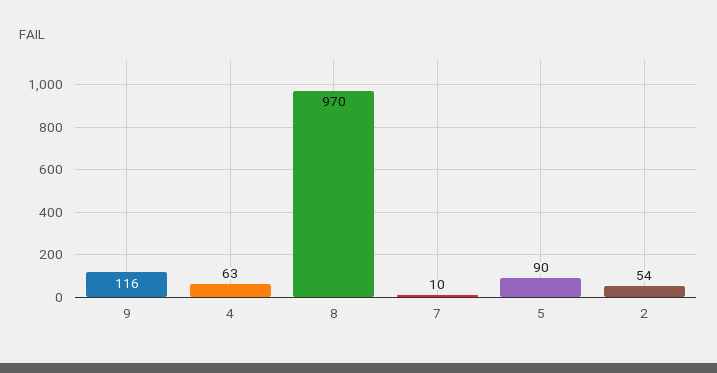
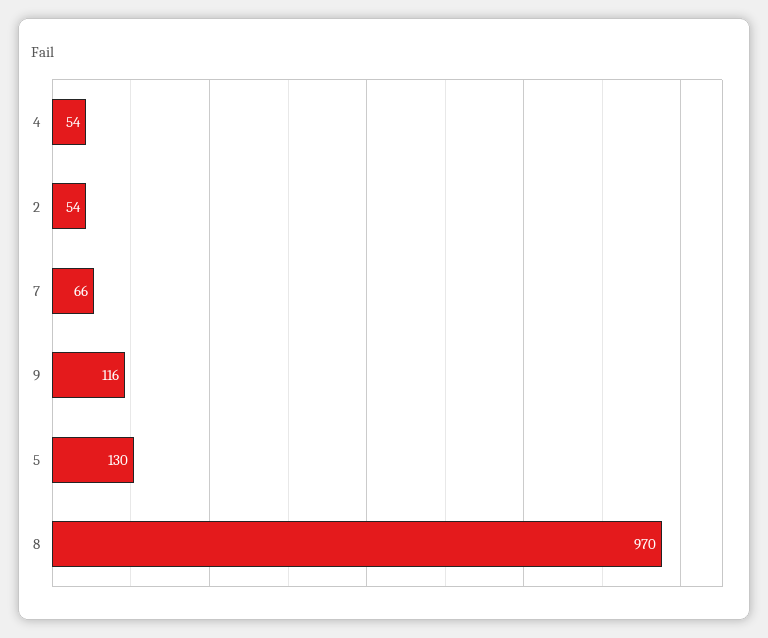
  {
    "9": 116,
-   "4": 63,
+   "4": 54,
    "8": 970,
-   "7": 10,
+   "7": 66,
-   "5": 90,
+   "5": 130,
    "2": 54
  }

